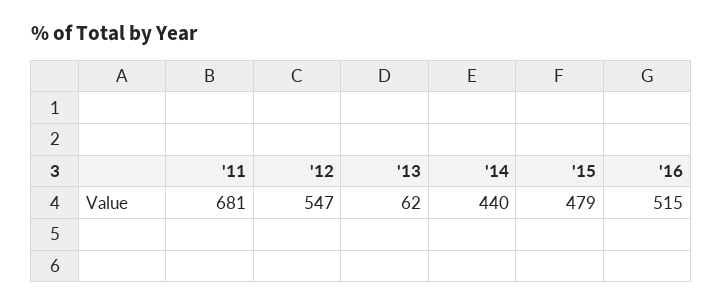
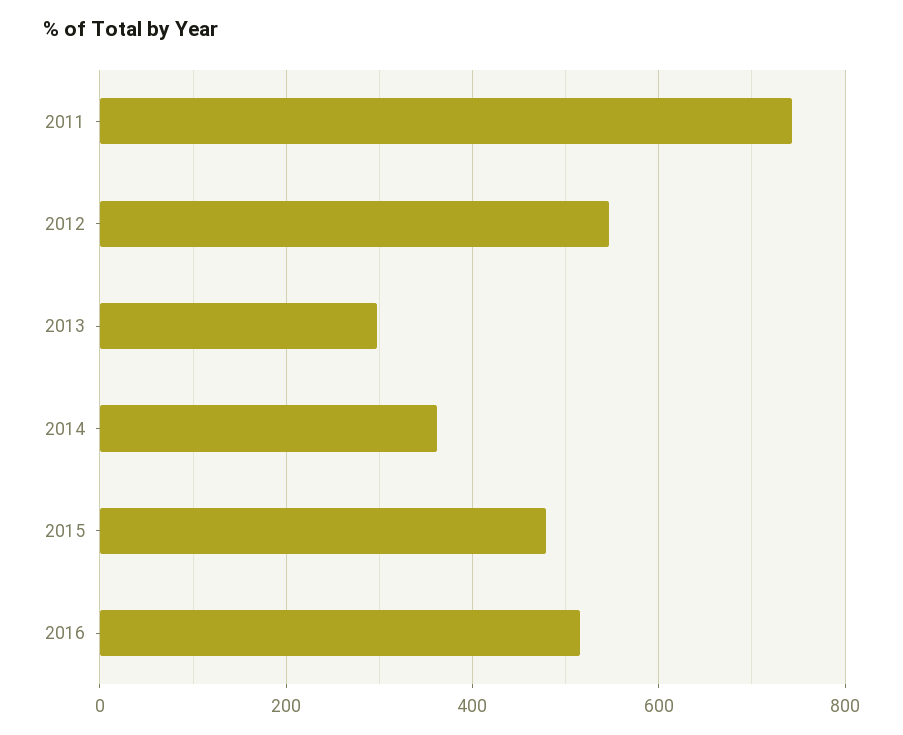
  {
-   "'11": 681,
+   "'11": 740,
    "'12": 547,
-   "'13": 62,
+   "'13": 300,
-   "'14": 440,
+   "'14": 360,
    "'15": 479,
    "'16": 515
  }

